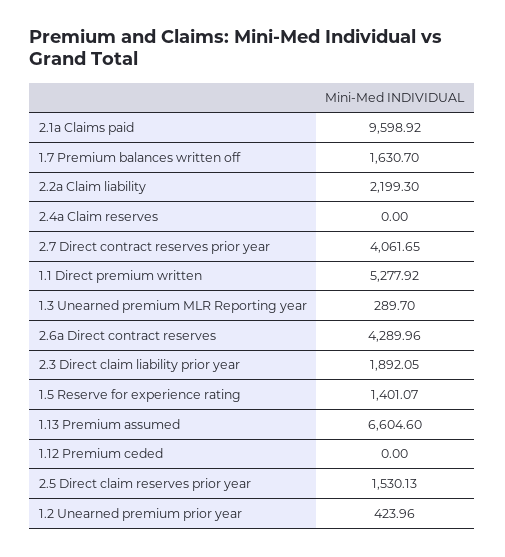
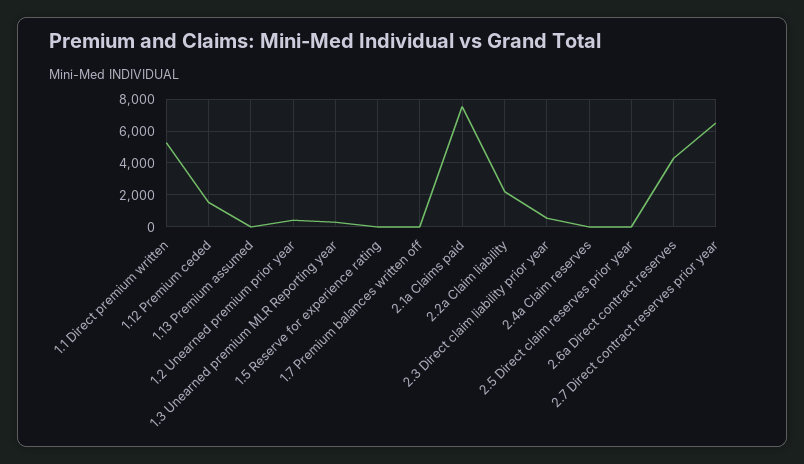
  {
-   "2.1a Claims paid": 9598.92,
+   "2.1a Claims paid": 7500,
-   "1.7 Premium balances written off": 1630.7,
+   "1.7 Premium balances written off": 0,
    "2.2a Claim liability": 2199.3,
    "2.4a Claim reserves": 0,
-   "2.7 Direct contract reserves prior year": 4061.65,
+   "2.7 Direct contract reserves prior year": 6500,
    "1.1 Direct premium written": 5277.92,
    "1.3 Unearned premium MLR Reporting year": 289.7,
    "2.6a Direct contract reserves": 4289.96,
-   "2.3 Direct claim liability prior year": 1892.05,
+   "2.3 Direct claim liability prior year": 500,
-   "1.5 Reserve for experience rating": 1401.07,
+   "1.5 Reserve for experience rating": 0,
-   "1.13 Premium assumed": 6604.6,
+   "1.13 Premium assumed": 0,
-   "1.12 Premium ceded": 0,
+   "1.12 Premium ceded": 1500,
-   "2.5 Direct claim reserves prior year": 1530.13,
+   "2.5 Direct claim reserves prior year": 0,
    "1.2 Unearned premium prior year": 423.96
  }

